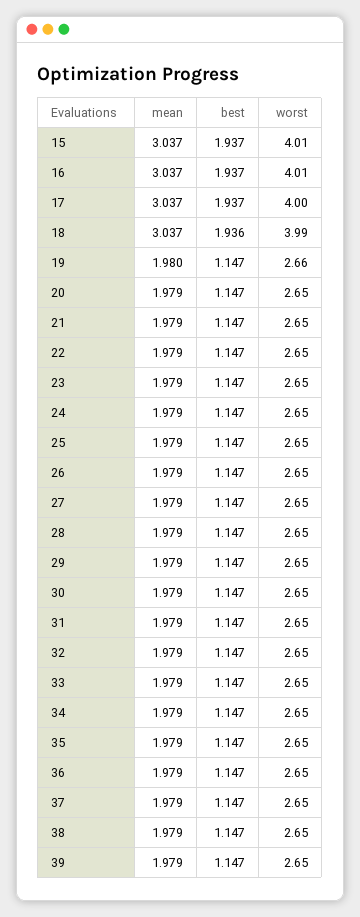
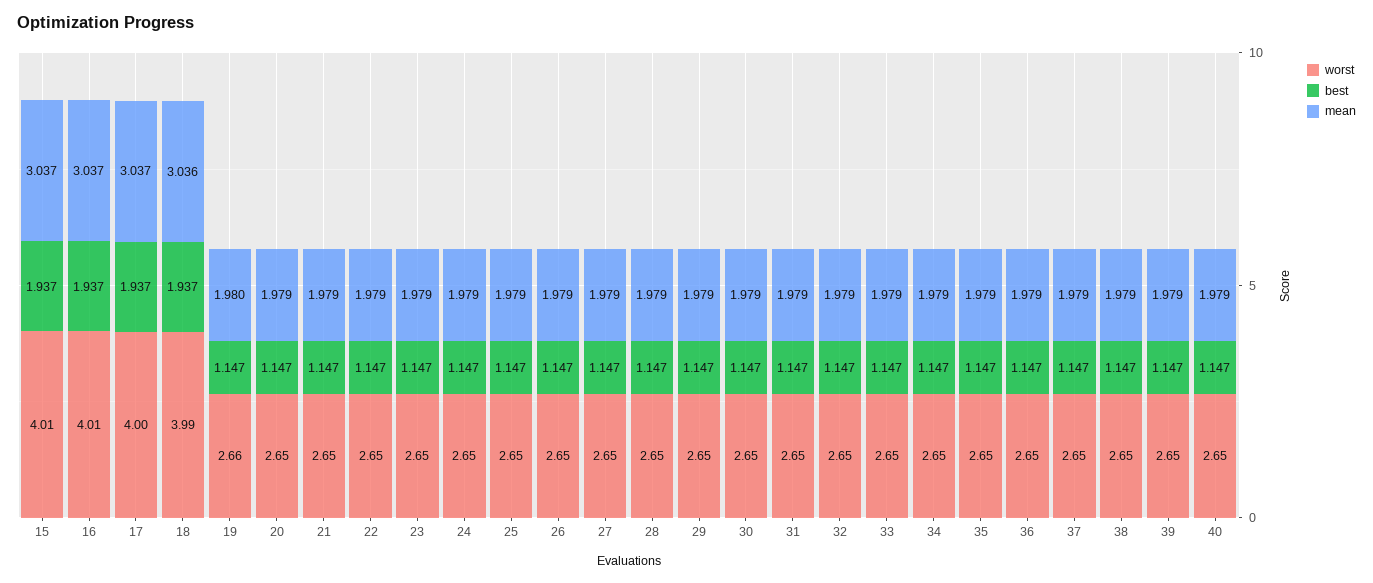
  {
    "mean": {
      "15": 3.037,
      "16": 3.037,
      "17": 3.037,
-     "18": 3.037,
+     "18": 3.036,
      "19": 1.98,
      "20": 1.979,
      "21": 1.979,
      "22": 1.979,
      "23": 1.979,
      "24": 1.979,
      "25": 1.979,
      "26": 1.979,
      "27": 1.979,
      "28": 1.979,
      "29": 1.979,
      "30": 1.979,
      "31": 1.979,
      "32": 1.979,
      "33": 1.979,
      "34": 1.979,
      "35": 1.979,
      "36": 1.979,
      "37": 1.979,
      "38": 1.979,
-     "39": 1.979
+     "39": 1.979,
+     "40": 1.979
    },
    "best": {
      "15": 1.937,
      "16": 1.937,
      "17": 1.937,
-     "18": 1.936,
+     "18": 1.937,
      "19": 1.147,
      "20": 1.147,
      "21": 1.147,
      "22": 1.147,
      "23": 1.147,
      "24": 1.147,
      "25": 1.147,
      "26": 1.147,
      "27": 1.147,
      "28": 1.147,
      "29": 1.147,
      "30": 1.147,
      "31": 1.147,
      "32": 1.147,
      "33": 1.147,
      "34": 1.147,
      "35": 1.147,
      "36": 1.147,
      "37": 1.147,
      "38": 1.147,
-     "39": 1.147
+     "39": 1.147,
+     "40": 1.147
    },
    "worst": {
      "15": 4.01,
      "16": 4.01,
      "17": 4,
      "18": 3.99,
      "19": 2.66,
      "20": 2.65,
      "21": 2.65,
      "22": 2.65,
      "23": 2.65,
      "24": 2.65,
      "25": 2.65,
      "26": 2.65,
      "27": 2.65,
      "28": 2.65,
      "29": 2.65,
      "30": 2.65,
      "31": 2.65,
      "32": 2.65,
      "33": 2.65,
      "34": 2.65,
      "35": 2.65,
      "36": 2.65,
      "37": 2.65,
      "38": 2.65,
-     "39": 2.65
+     "39": 2.65,
+     "40": 2.65
    }
  }

